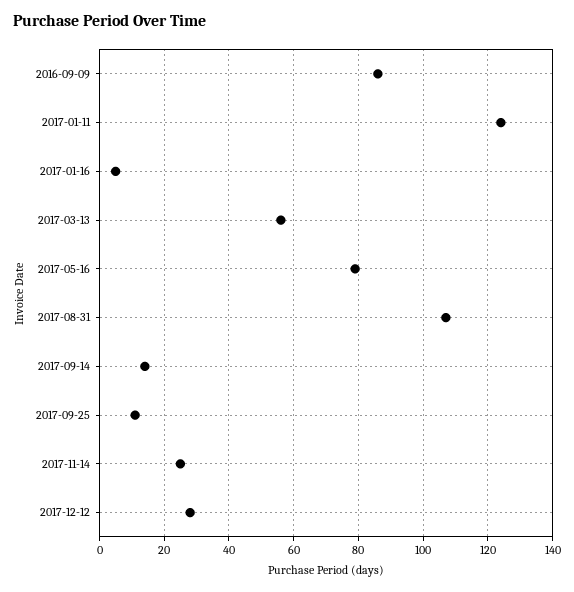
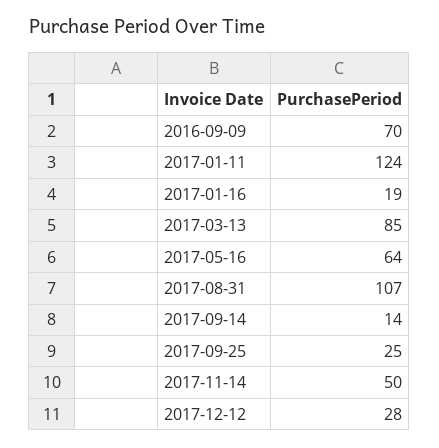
  {
-   "2016-09-09": 85,
+   "2016-09-09": 70,
    "2017-01-11": 124,
-   "2017-01-16": 5,
+   "2017-01-16": 19,
-   "2017-03-13": 55,
+   "2017-03-13": 85,
-   "2017-05-16": 80,
+   "2017-05-16": 64,
    "2017-08-31": 107,
    "2017-09-14": 14,
-   "2017-09-25": 10,
+   "2017-09-25": 25,
-   "2017-11-14": 25,
+   "2017-11-14": 50,
    "2017-12-12": 28
  }

